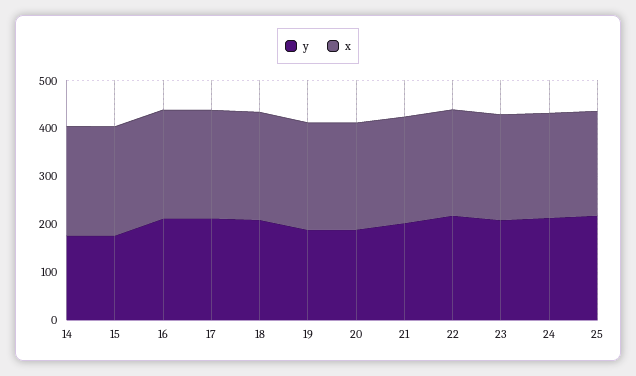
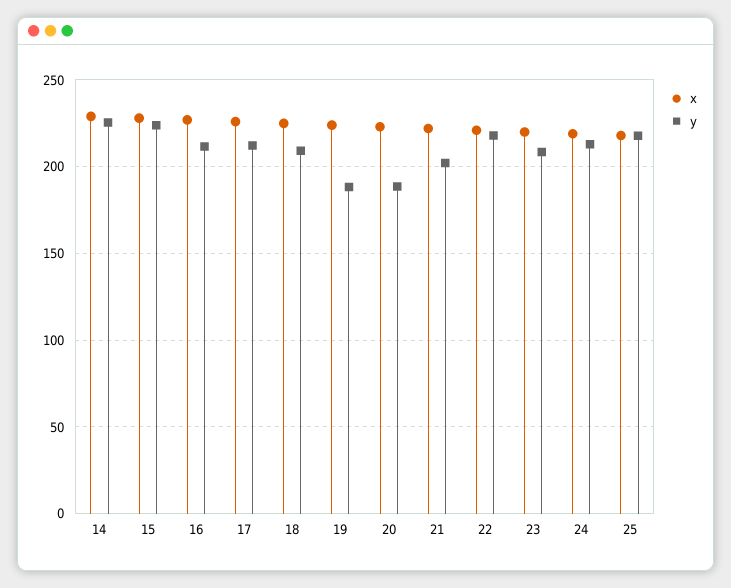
  {
    "y": {
-     "14": 180,
+     "14": 225,
-     "15": 180,
+     "15": 225,
      "16": 210,
      "17": 210,
      "18": 210,
      "19": 190,
      "20": 190,
      "21": 200,
      "22": 220,
      "23": 210,
      "24": 215,
      "25": 220
    },
    "x": {
      "14": 230,
      "15": 230,
      "16": 225,
      "17": 225,
      "18": 225,
      "19": 225,
      "20": 225,
      "21": 220,
      "22": 220,
      "23": 220,
      "24": 220,
      "25": 220
    }
  }

